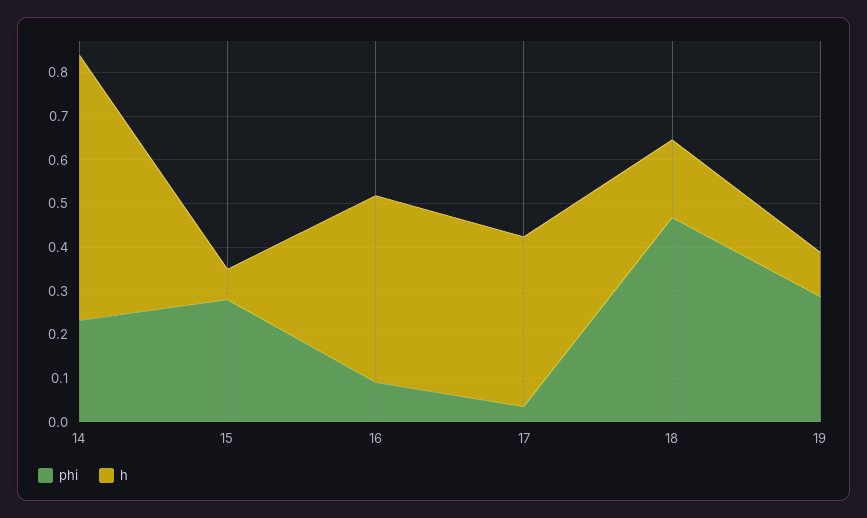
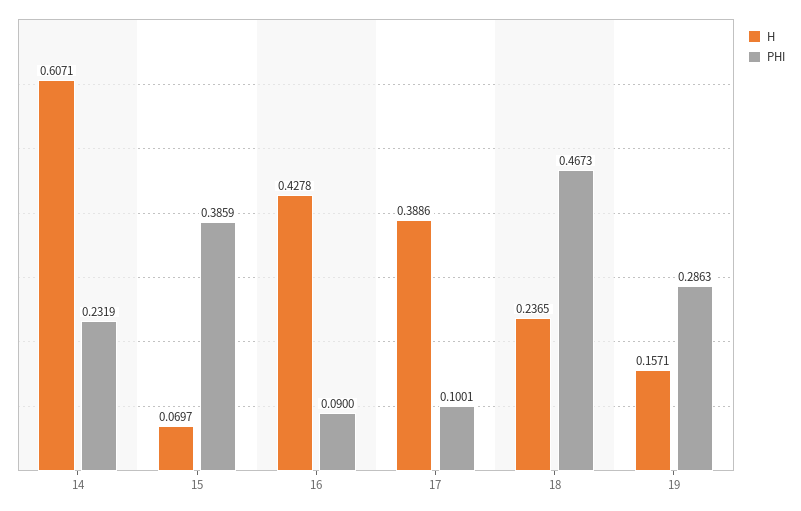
  {
    "phi": {
      "14": 0.2319,
-     "15": 0.28,
+     "15": 0.3859,
      "16": 0.09,
-     "17": 0.04,
+     "17": 0.1001,
      "18": 0.4673,
      "19": 0.2863
    },
    "h": {
      "14": 0.6071,
      "15": 0.0697,
      "16": 0.4278,
      "17": 0.3886,
-     "18": 0.18,
+     "18": 0.2365,
-     "19": 0.1
+     "19": 0.1571
    }
  }

